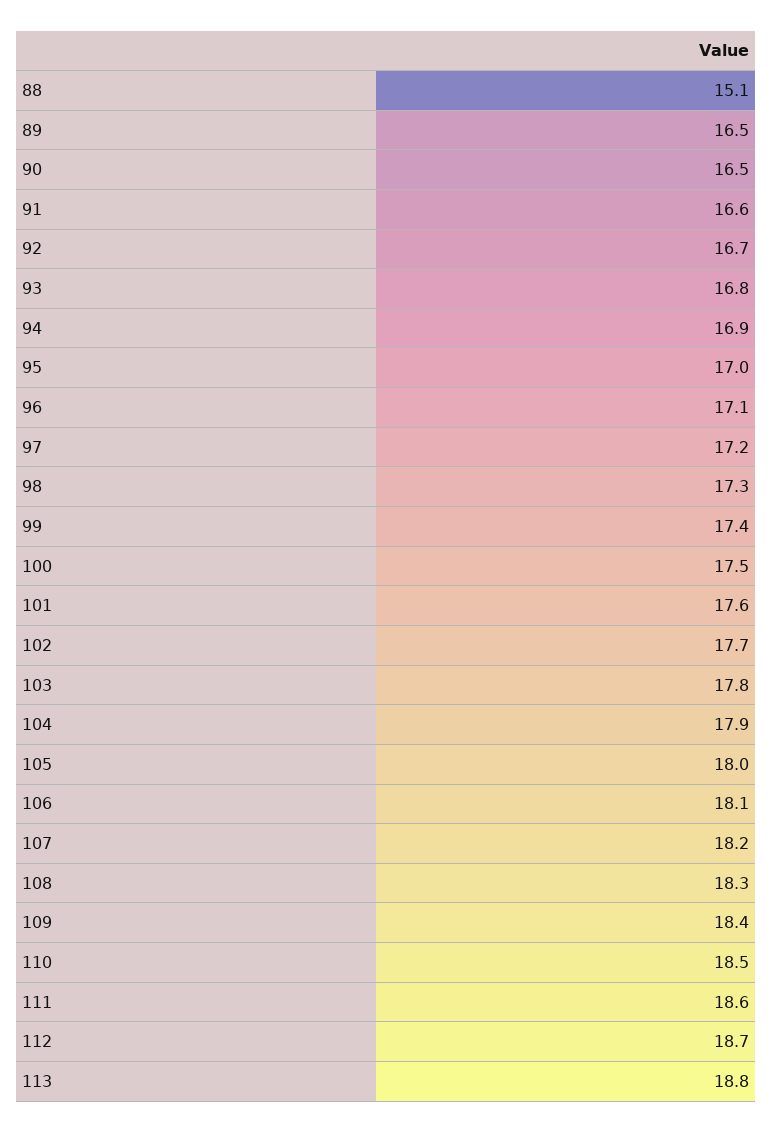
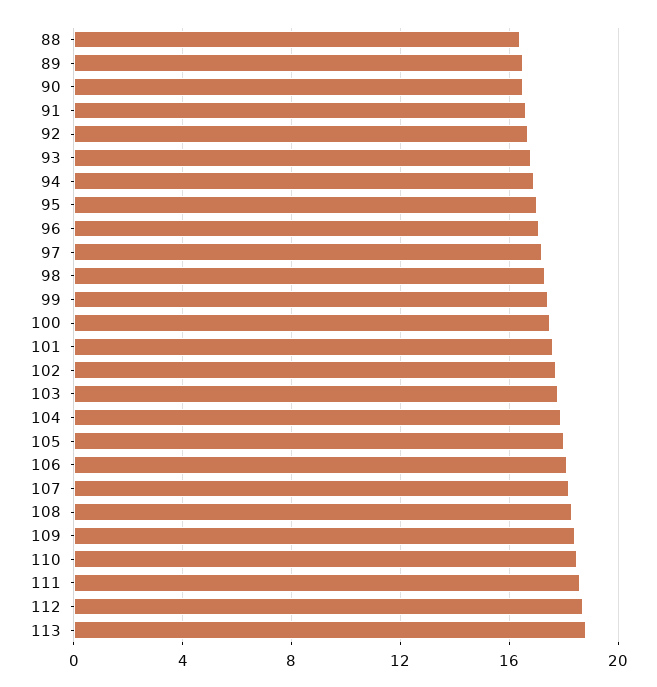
  {
-   "88": 15.1,
+   "88": 16.5,
    "89": 16.5,
    "90": 16.5,
    "91": 16.6,
    "92": 16.7,
    "93": 16.8,
    "94": 16.9,
    "95": 17,
    "96": 17.1,
    "97": 17.2,
    "98": 17.3,
    "99": 17.4,
    "100": 17.5,
    "101": 17.6,
    "102": 17.7,
    "103": 17.8,
    "104": 17.9,
    "105": 18,
    "106": 18.1,
    "107": 18.2,
    "108": 18.3,
    "109": 18.4,
    "110": 18.5,
    "111": 18.6,
    "112": 18.7,
    "113": 18.8
  }

